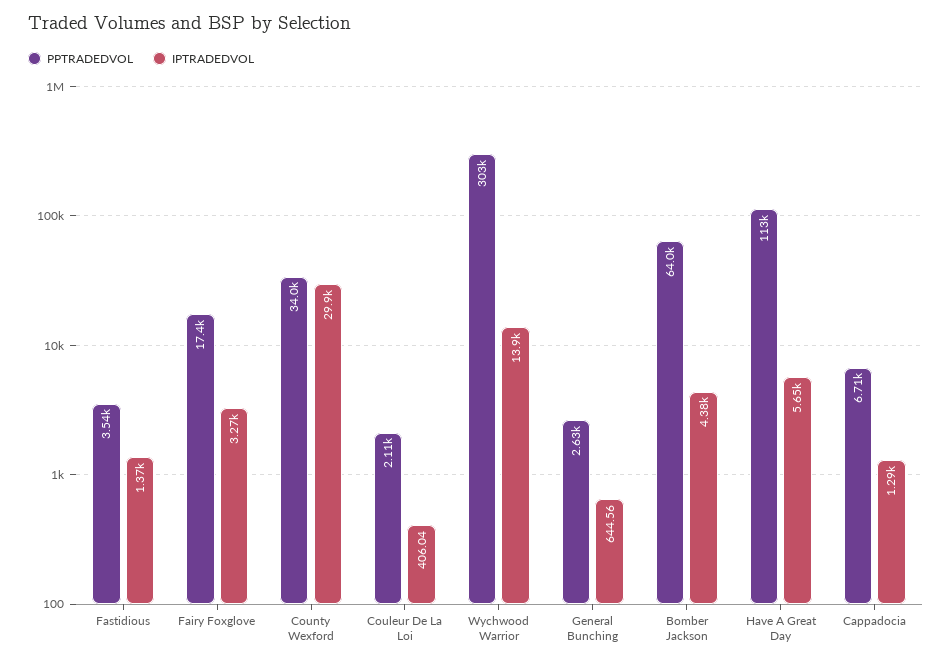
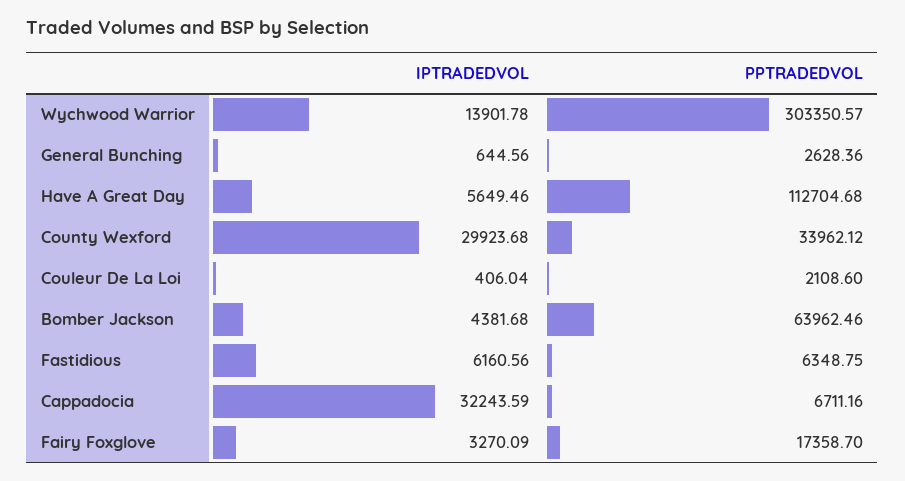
  {
    "PPTRADEDVOL": {
-     "Fastidious": 3540,
+     "Fastidious": 6348.75,
      "Fairy Foxglove": 17358.7,
      "County Wexford": 33962.12,
      "Couleur De La Loi": 2108.6,
      "Wychwood Warrior": 303350.57,
      "General Bunching": 2628.36,
      "Bomber Jackson": 63962.46,
      "Have A Great Day": 112704.68,
      "Cappadocia": 6711.16
    },
    "IPTRADEDVOL": {
-     "Fastidious": 1370,
+     "Fastidious": 6160.56,
      "Fairy Foxglove": 3270.09,
      "County Wexford": 29923.68,
      "Couleur De La Loi": 406.04,
      "Wychwood Warrior": 13901.78,
      "General Bunching": 644.56,
      "Bomber Jackson": 4381.68,
      "Have A Great Day": 5649.46,
-     "Cappadocia": 1290
+     "Cappadocia": 32243.59
    }
  }

